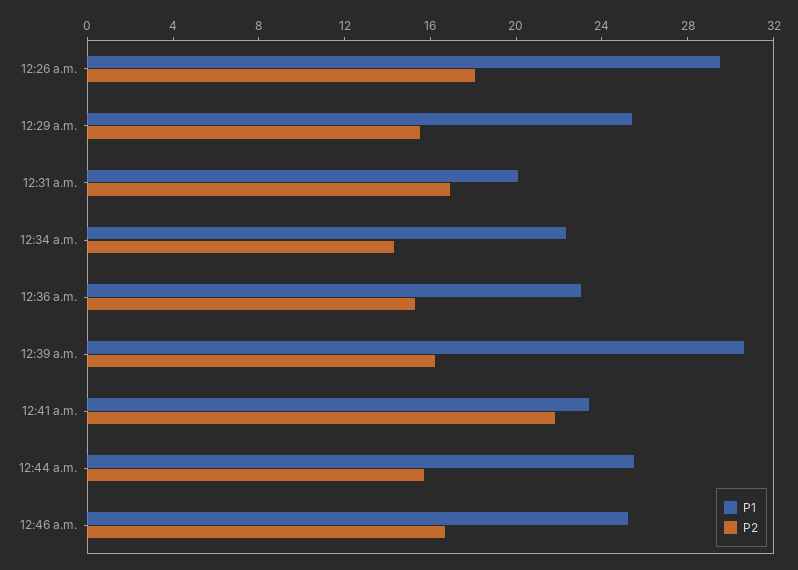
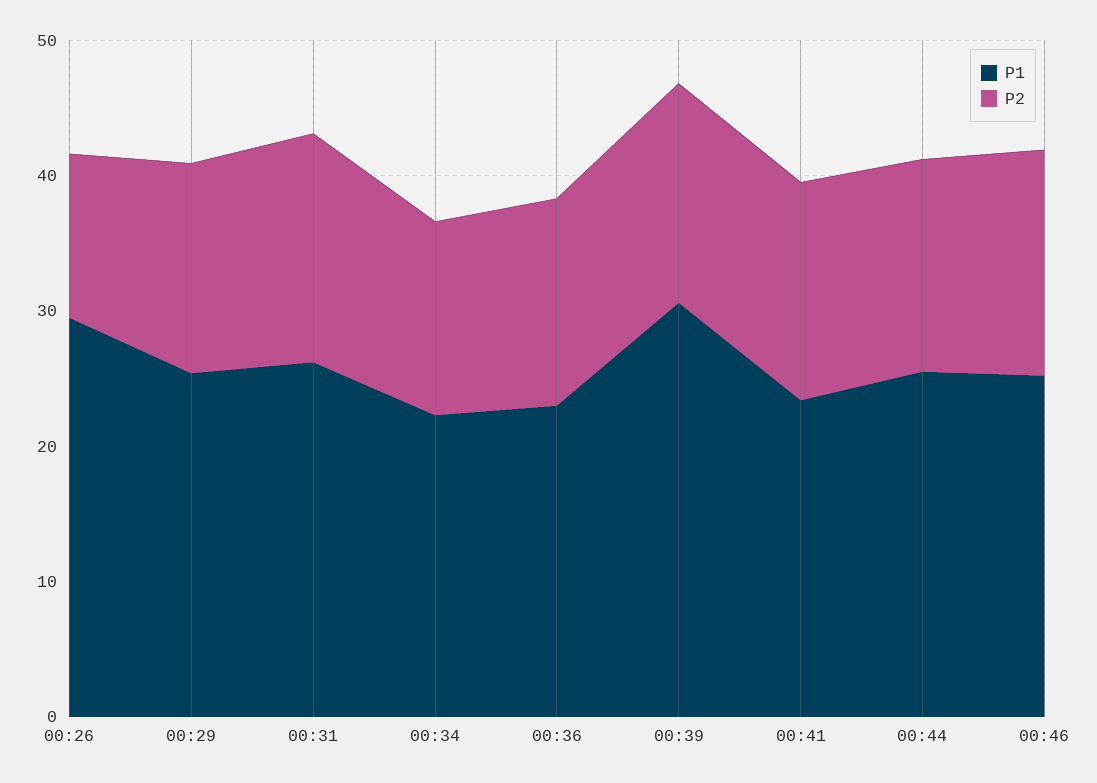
  {
    "P1": {
      "12:26 a.m.": 30,
      "12:29 a.m.": 25,
-     "12:31 a.m.": 20,
+     "12:31 a.m.": 26,
      "12:34 a.m.": 22,
      "12:36 a.m.": 23,
      "12:39 a.m.": 31,
      "12:41 a.m.": 23,
      "12:44 a.m.": 26,
      "12:46 a.m.": 25
    },
    "P2": {
-     "12:26 a.m.": 18,
+     "12:26 a.m.": 12,
      "12:29 a.m.": 16,
      "12:31 a.m.": 17,
      "12:34 a.m.": 14,
      "12:36 a.m.": 15,
      "12:39 a.m.": 16,
-     "12:41 a.m.": 22,
+     "12:41 a.m.": 16,
      "12:44 a.m.": 16,
      "12:46 a.m.": 17
    }
  }

